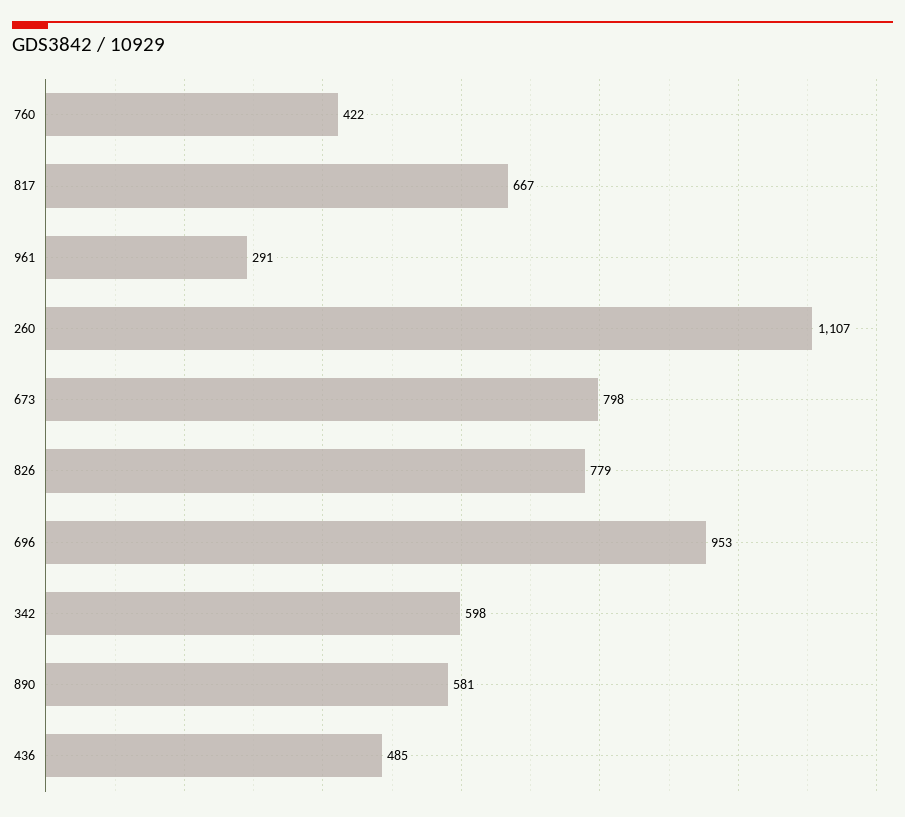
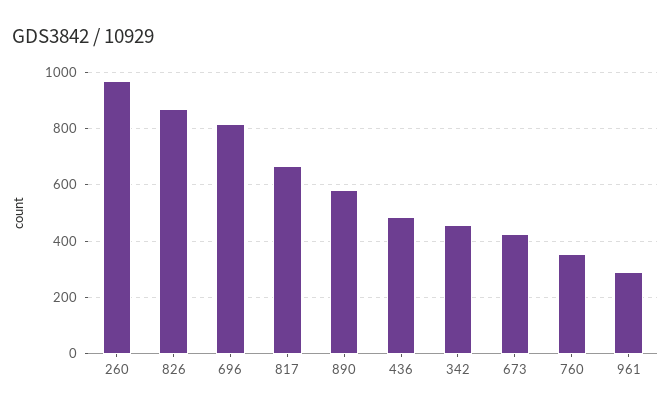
  {
-   "760": 422,
+   "760": 350,
    "817": 667,
    "961": 291,
-   "260": 1107,
+   "260": 975,
-   "673": 798,
+   "673": 425,
-   "826": 779,
+   "826": 875,
-   "696": 953,
+   "696": 825,
-   "342": 598,
+   "342": 450,
    "890": 581,
    "436": 485
  }

